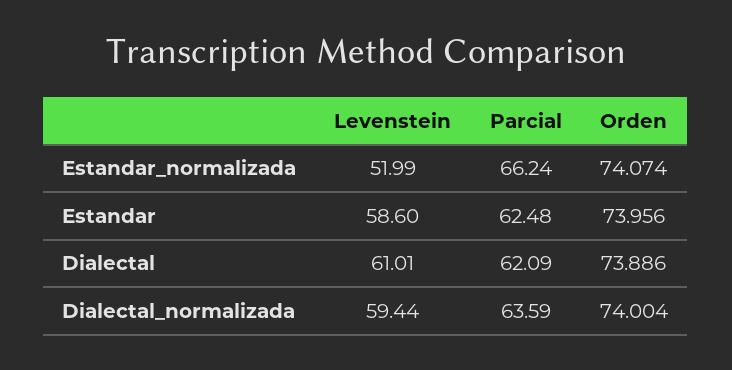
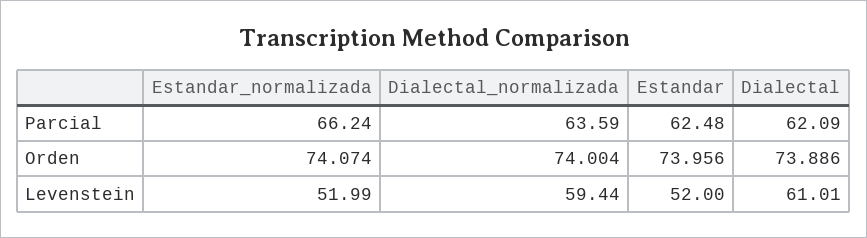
  {
    "Levenstein": {
      "Estandar_normalizada": 51.99,
-     "Estandar": 58.6,
+     "Estandar": 52,
      "Dialectal": 61.01,
      "Dialectal_normalizada": 59.44
    },
    "Parcial": {
      "Estandar_normalizada": 66.24,
      "Estandar": 62.48,
      "Dialectal": 62.09,
      "Dialectal_normalizada": 63.59
    },
    "Orden": {
      "Estandar_normalizada": 74.074,
      "Estandar": 73.956,
      "Dialectal": 73.886,
      "Dialectal_normalizada": 74.004
    }
  }

